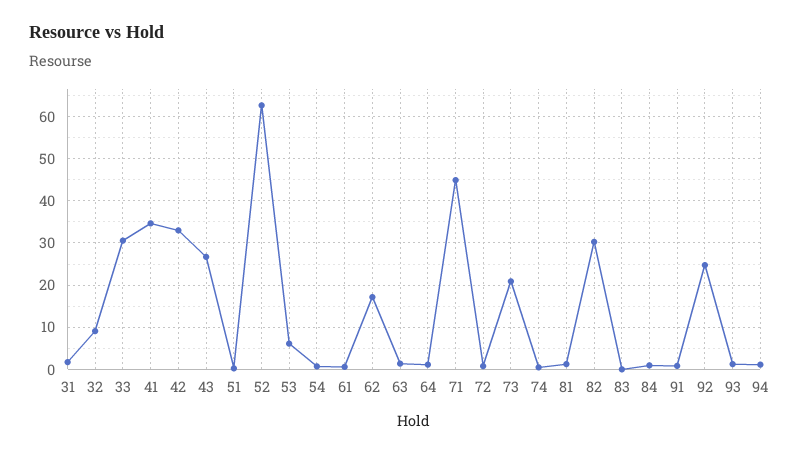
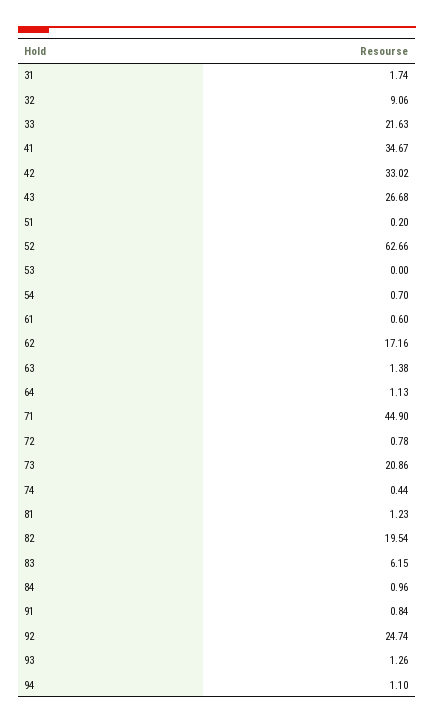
  {
    "31": 1.74,
    "32": 9.06,
-   "33": 30,
+   "33": 21.63,
    "41": 34.67,
    "42": 33.02,
    "43": 26.68,
    "51": 0.2,
    "52": 62.66,
-   "53": 6,
+   "53": 0,
    "54": 0.7,
    "61": 0.6,
    "62": 17.16,
    "63": 1.38,
    "64": 1.13,
    "71": 44.9,
    "72": 0.78,
    "73": 20.86,
    "74": 0.44,
    "81": 1.23,
-   "82": 30,
+   "82": 19.54,
-   "83": 0,
+   "83": 6.15,
    "84": 0.96,
    "91": 0.84,
    "92": 24.74,
    "93": 1.26,
    "94": 1.1
  }

